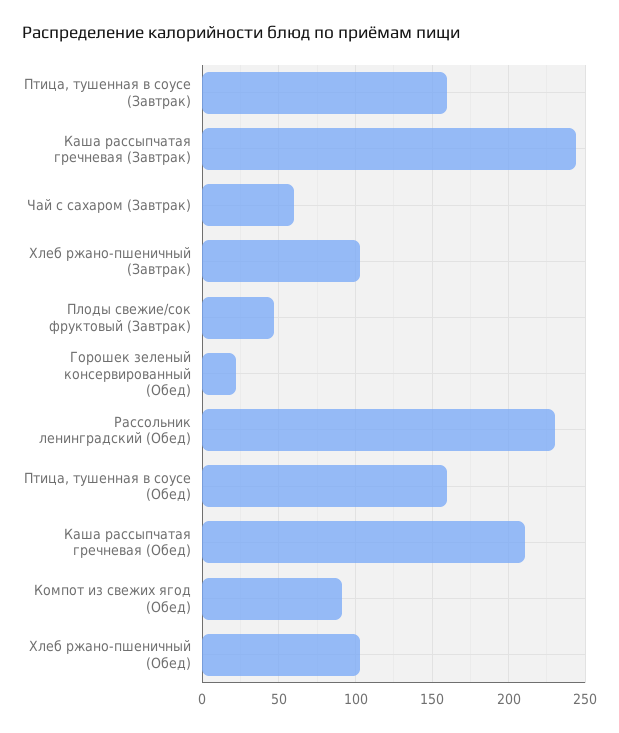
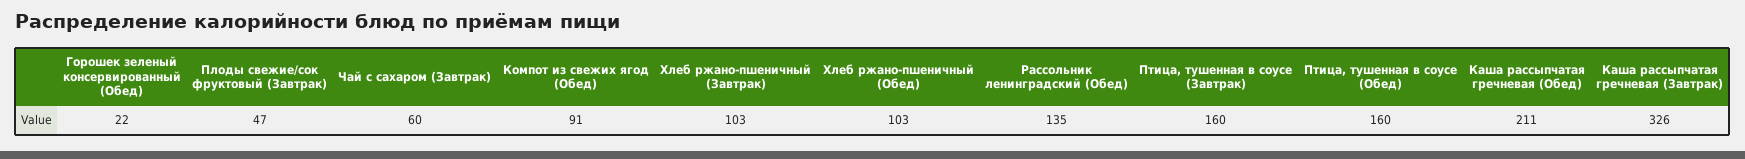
  {
    "Птица, тушенная в соусе (Завтрак)": 160,
-   "Каша рассыпчатая гречневая (Завтрак)": 245,
+   "Каша рассыпчатая гречневая (Завтрак)": 326,
    "Чай с сахаром (Завтрак)": 60,
    "Хлеб ржано-пшеничный (Завтрак)": 103,
    "Плоды свежие/сок фруктовый (Завтрак)": 47,
    "Горошек зеленый консервированный (Обед)": 22,
-   "Рассольник ленинградский (Обед)": 230,
+   "Рассольник ленинградский (Обед)": 135,
    "Птица, тушенная в соусе (Обед)": 160,
    "Каша рассыпчатая гречневая (Обед)": 211,
    "Компот из свежих ягод (Обед)": 91,
    "Хлеб ржано-пшеничный (Обед)": 103
  }

